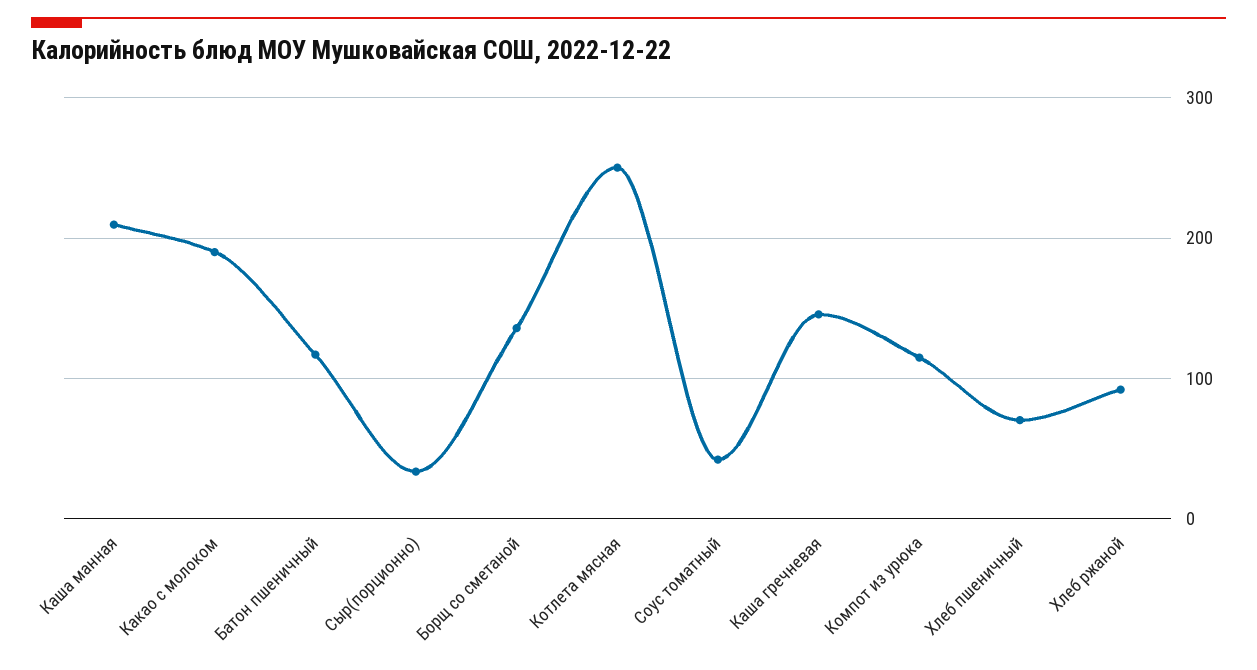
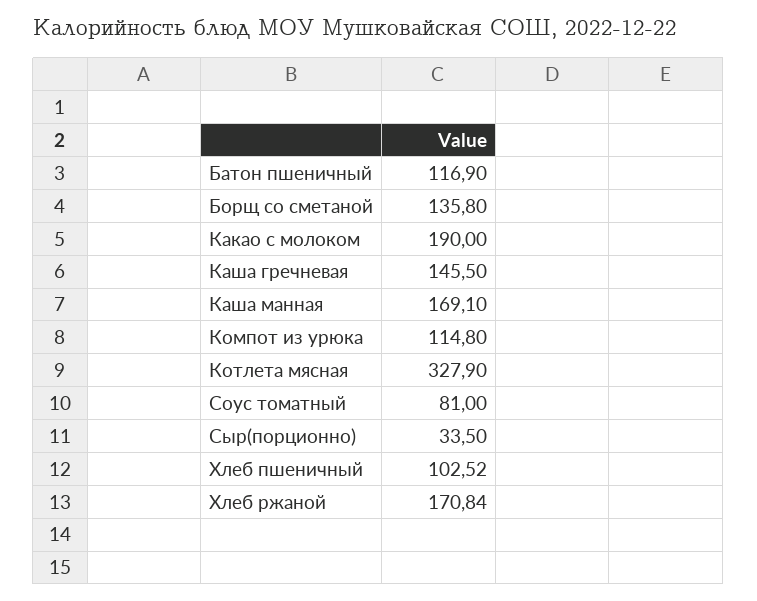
  {
-   "Каша манная": 210,
+   "Каша манная": 169.1,
    "Какао с молоком": 190,
    "Батон пшеничный": 116.9,
    "Сыр(порционно)": 33.5,
    "Борщ со сметаной": 135.8,
-   "Котлета мясная": 250,
+   "Котлета мясная": 327.9,
-   "Соус томатный": 40,
+   "Соус томатный": 81,
    "Каша гречневая": 145.5,
    "Компот из урюка": 114.8,
-   "Хлеб пшеничный": 70,
+   "Хлеб пшеничный": 102.52,
-   "Хлеб ржаной": 90
+   "Хлеб ржаной": 170.84
  }

